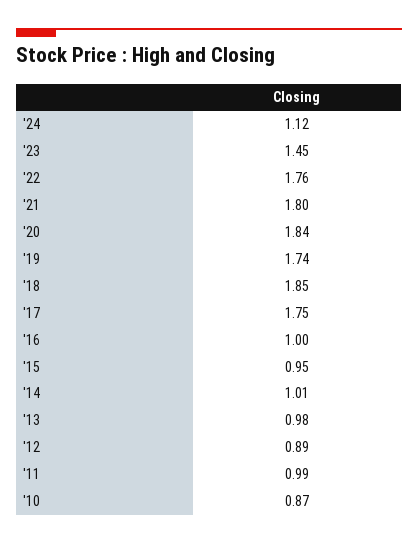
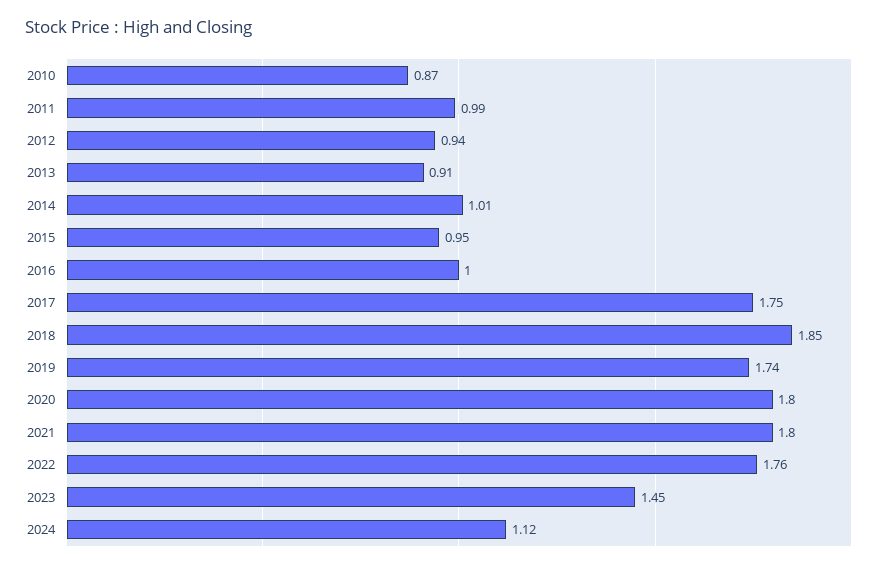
  {
    "'24": 1.12,
    "'23": 1.45,
    "'22": 1.76,
    "'21": 1.8,
-   "'20": 1.84,
+   "'20": 1.8,
    "'19": 1.74,
    "'18": 1.85,
    "'17": 1.75,
    "'16": 1,
    "'15": 0.95,
    "'14": 1.01,
-   "'13": 0.98,
+   "'13": 0.91,
-   "'12": 0.89,
+   "'12": 0.94,
    "'11": 0.99,
    "'10": 0.87
  }

